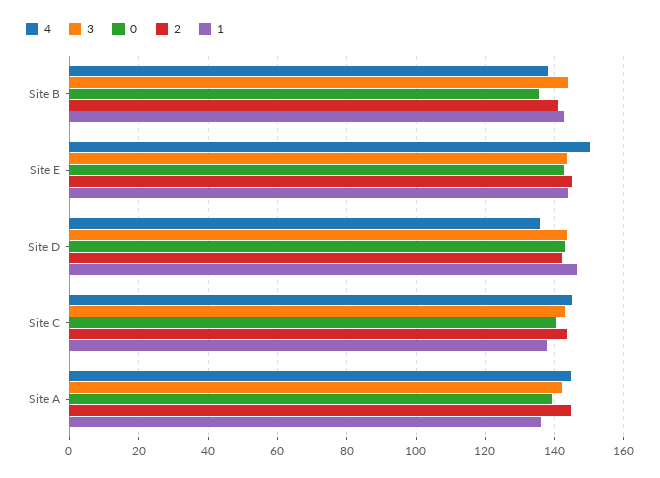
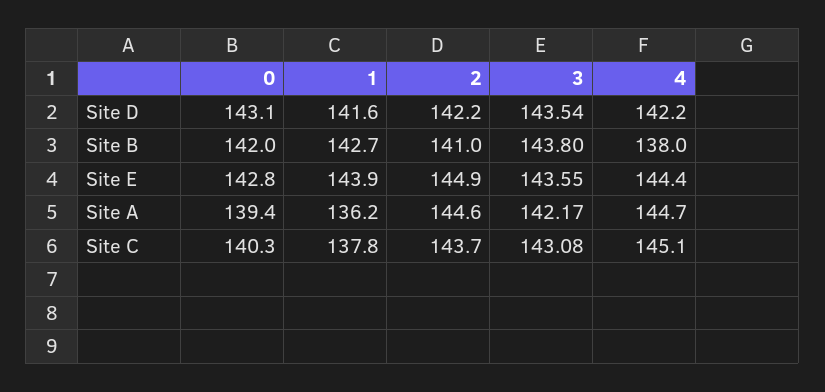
  {
    "4": {
      "Site B": 138,
-     "Site E": 150,
+     "Site E": 144.4,
-     "Site D": 136,
+     "Site D": 142.2,
      "Site C": 145.1,
      "Site A": 144.7
    },
    "3": {
      "Site B": 143.8,
      "Site E": 143.55,
      "Site D": 143.54,
      "Site C": 143.08,
      "Site A": 142.17
    },
    "0": {
-     "Site B": 136,
+     "Site B": 142,
      "Site E": 142.8,
      "Site D": 143.1,
      "Site C": 140.3,
      "Site A": 139.4
    },
    "2": {
      "Site B": 141,
      "Site E": 144.9,
      "Site D": 142.2,
      "Site C": 143.7,
      "Site A": 144.6
    },
    "1": {
      "Site B": 142.7,
      "Site E": 143.9,
-     "Site D": 146,
+     "Site D": 141.6,
      "Site C": 137.8,
      "Site A": 136.2
    }
  }

